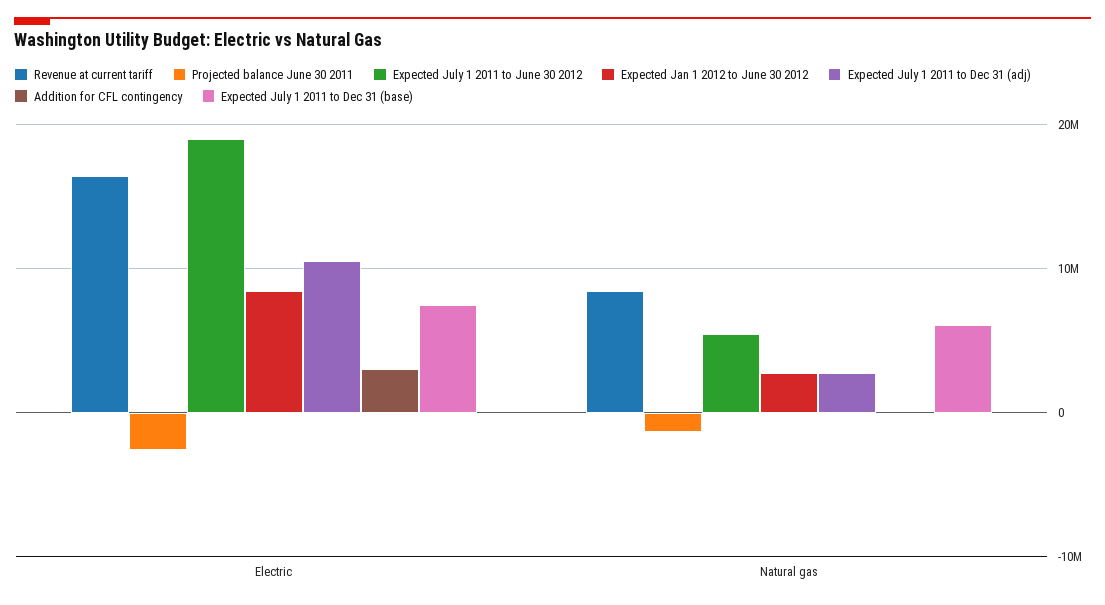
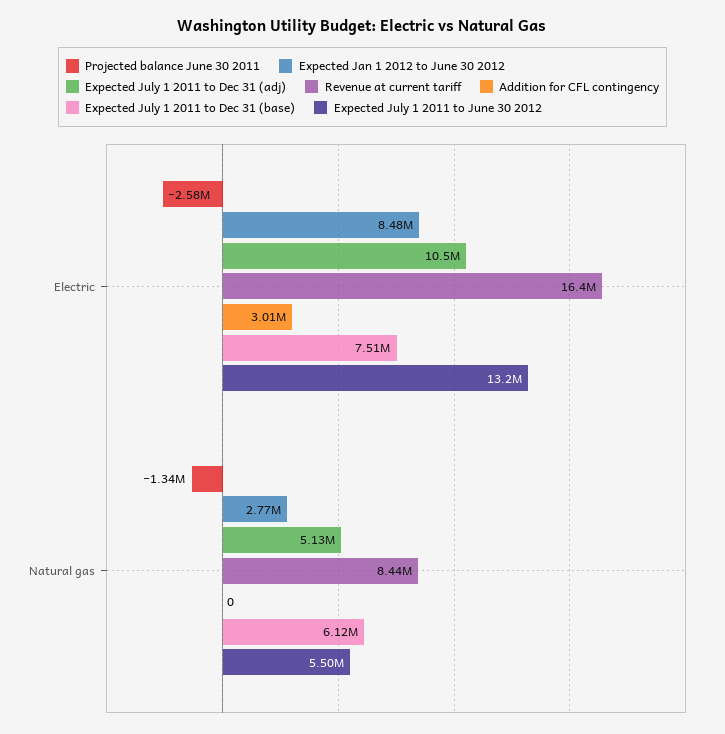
  {
    "Revenue at current tariff": {
      "Electric": 16400000,
      "Natural gas": 8440000
    },
    "Projected balance June 30 2011": {
      "Electric": -2580000,
      "Natural gas": -1340000
    },
    "Expected July 1 2011 to June 30 2012": {
-     "Electric": 19000000,
+     "Electric": 13200000,
      "Natural gas": 5500000
    },
    "Expected Jan 1 2012 to June 30 2012": {
      "Electric": 8480000,
      "Natural gas": 2770000
    },
    "Expected July 1 2011 to Dec 31 (adj)": {
      "Electric": 10500000,
-     "Natural gas": 3000000
+     "Natural gas": 5130000
    },
    "Addition for CFL contingency": {
      "Electric": 3010000,
      "Natural gas": 0
    },
    "Expected July 1 2011 to Dec 31 (base)": {
      "Electric": 7510000,
      "Natural gas": 6120000
    }
  }

